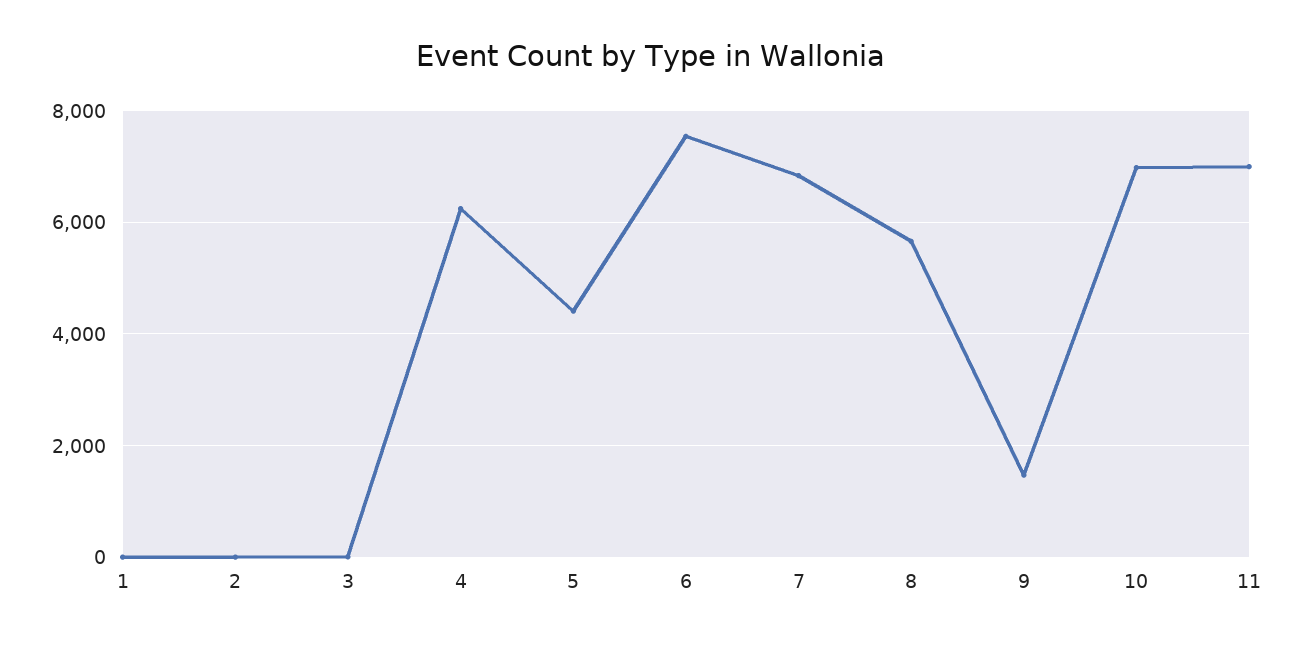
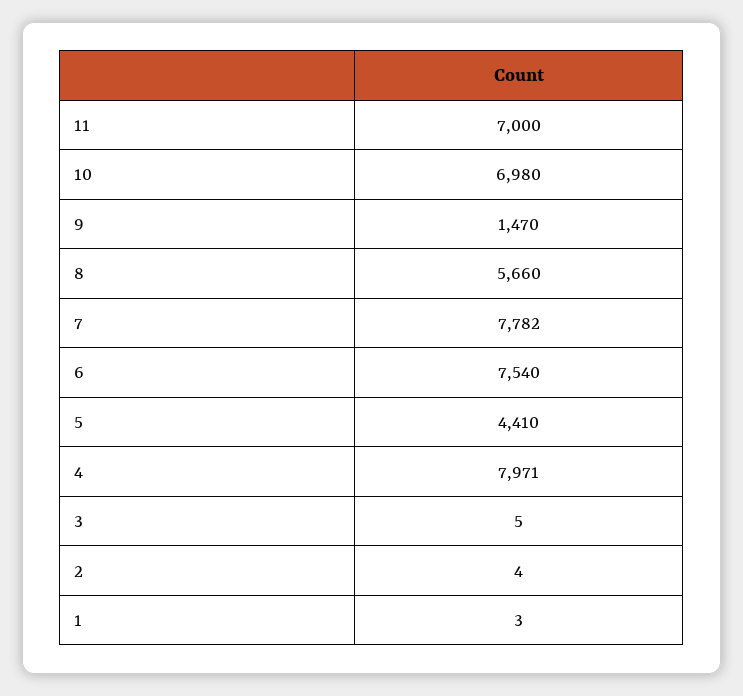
  {
    "1": 3,
    "2": 4,
    "3": 5,
-   "4": 6200,
+   "4": 7971,
    "5": 4410,
    "6": 7540,
-   "7": 6800,
+   "7": 7782,
    "8": 5660,
    "9": 1470,
    "10": 6980,
    "11": 7000
  }

